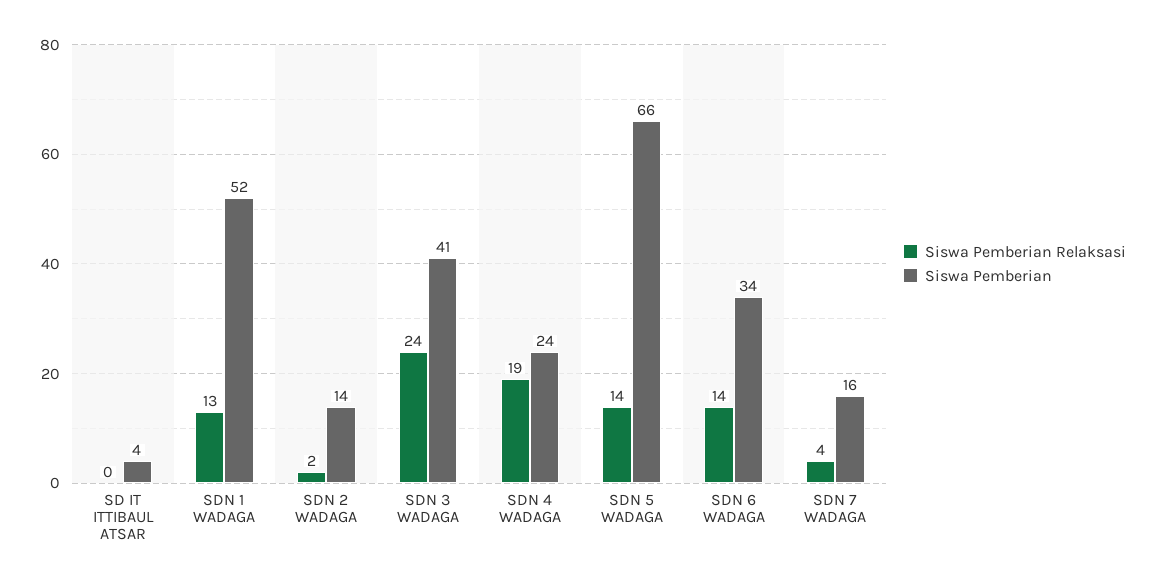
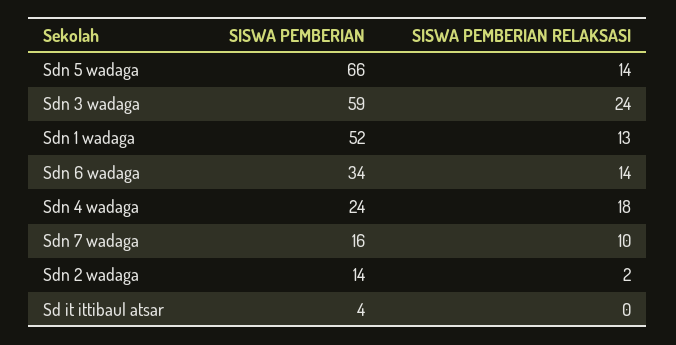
  {
    "Siswa Pemberian Relaksasi": {
      "SD IT ITTIBAUL ATSAR": 0,
      "SDN 1 WADAGA": 13,
      "SDN 2 WADAGA": 2,
      "SDN 3 WADAGA": 24,
-     "SDN 4 WADAGA": 19,
+     "SDN 4 WADAGA": 18,
      "SDN 5 WADAGA": 14,
      "SDN 6 WADAGA": 14,
-     "SDN 7 WADAGA": 4
+     "SDN 7 WADAGA": 10
    },
    "Siswa Pemberian": {
      "SD IT ITTIBAUL ATSAR": 4,
      "SDN 1 WADAGA": 52,
      "SDN 2 WADAGA": 14,
-     "SDN 3 WADAGA": 41,
+     "SDN 3 WADAGA": 59,
      "SDN 4 WADAGA": 24,
      "SDN 5 WADAGA": 66,
      "SDN 6 WADAGA": 34,
      "SDN 7 WADAGA": 16
    }
  }

